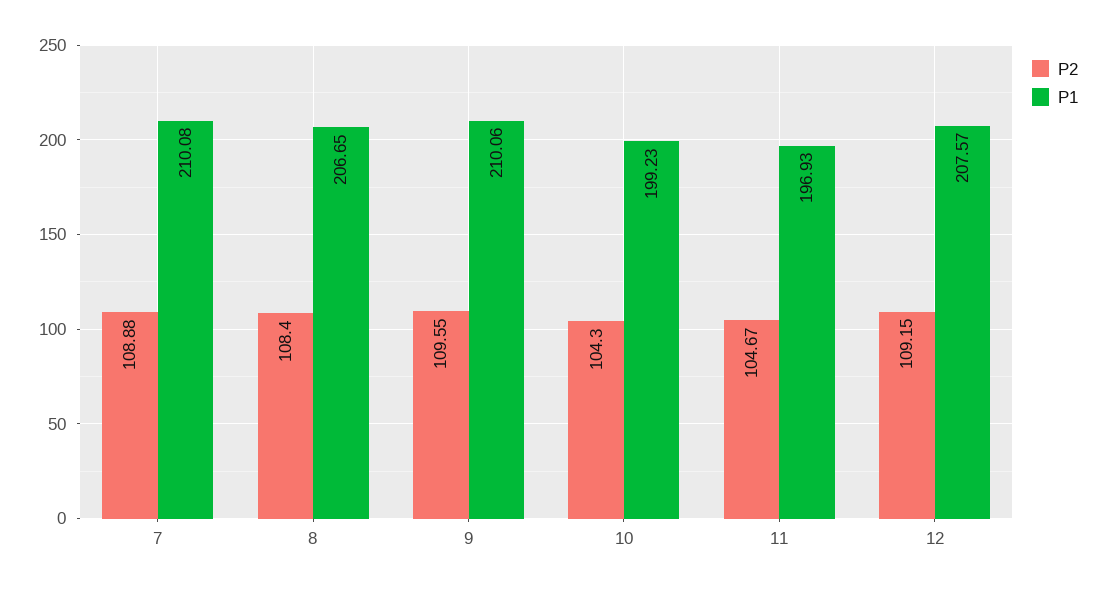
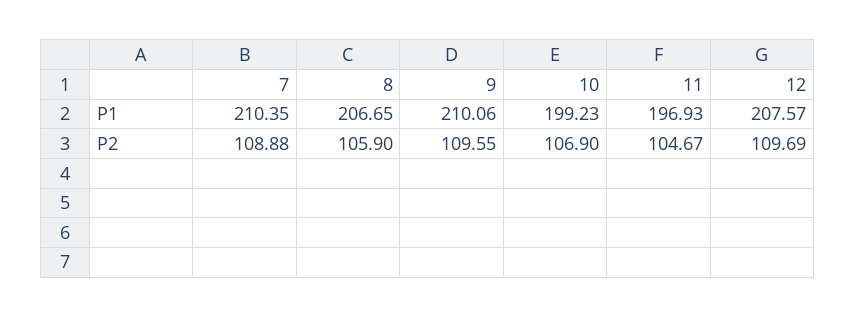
  {
    "P2": {
      "7": 108.88,
-     "8": 108.4,
+     "8": 105.9,
      "9": 109.55,
-     "10": 104.3,
+     "10": 106.9,
      "11": 104.67,
-     "12": 109.15
+     "12": 109.69
    },
    "P1": {
-     "7": 210.08,
+     "7": 210.35,
      "8": 206.65,
      "9": 210.06,
      "10": 199.23,
      "11": 196.93,
      "12": 207.57
    }
  }

